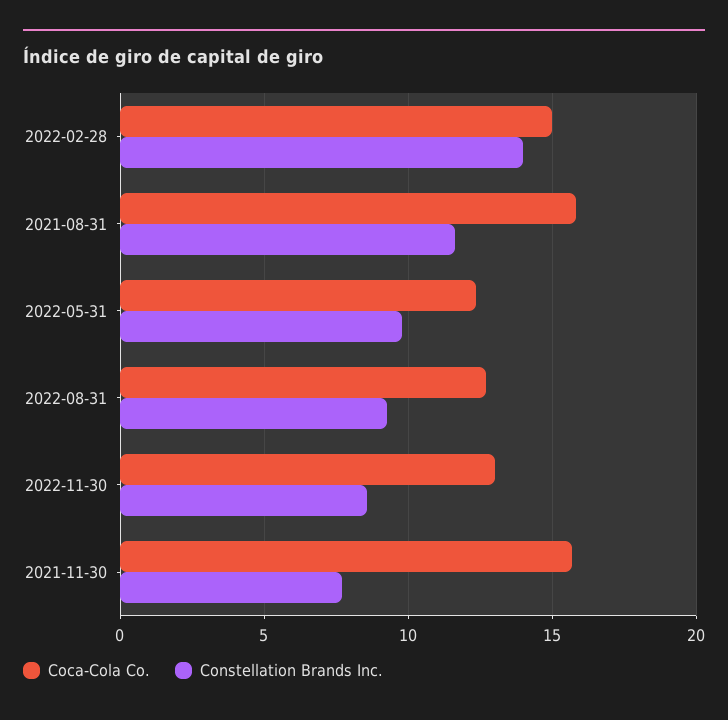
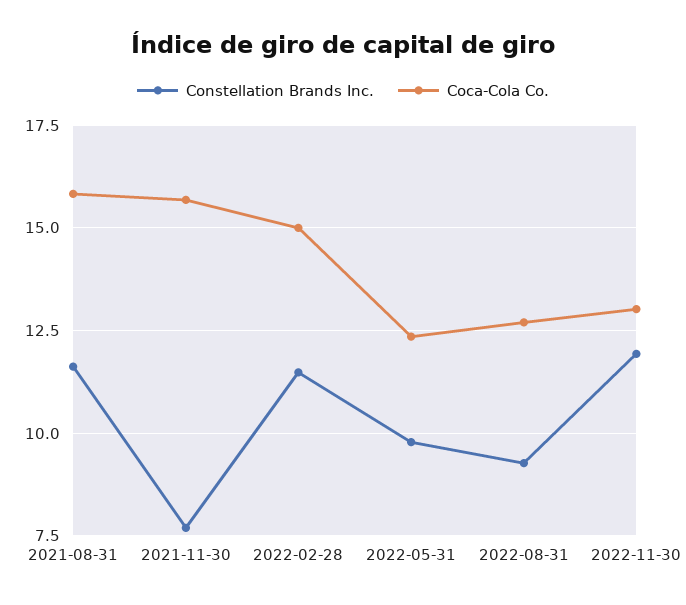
  {
    "Coca-Cola Co.": {
      "2022-02-28": 15,
      "2021-08-31": 15.75,
      "2022-05-31": 12.25,
      "2022-08-31": 12.75,
      "2022-11-30": 13,
      "2021-11-30": 15.75
    },
    "Constellation Brands Inc.": {
-     "2022-02-28": 14,
+     "2022-02-28": 11.5,
      "2021-08-31": 11.5,
      "2022-05-31": 9.75,
      "2022-08-31": 9.25,
-     "2022-11-30": 8.5,
+     "2022-11-30": 12,
      "2021-11-30": 7.75
    }
  }

